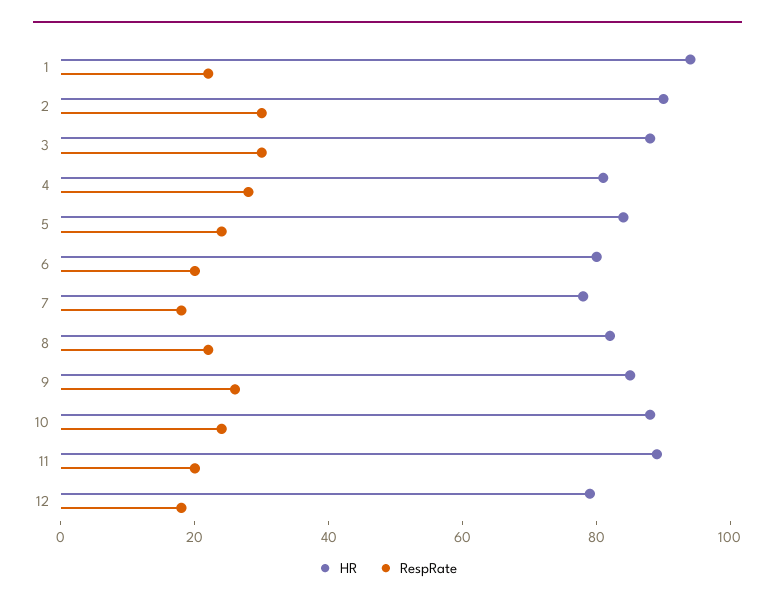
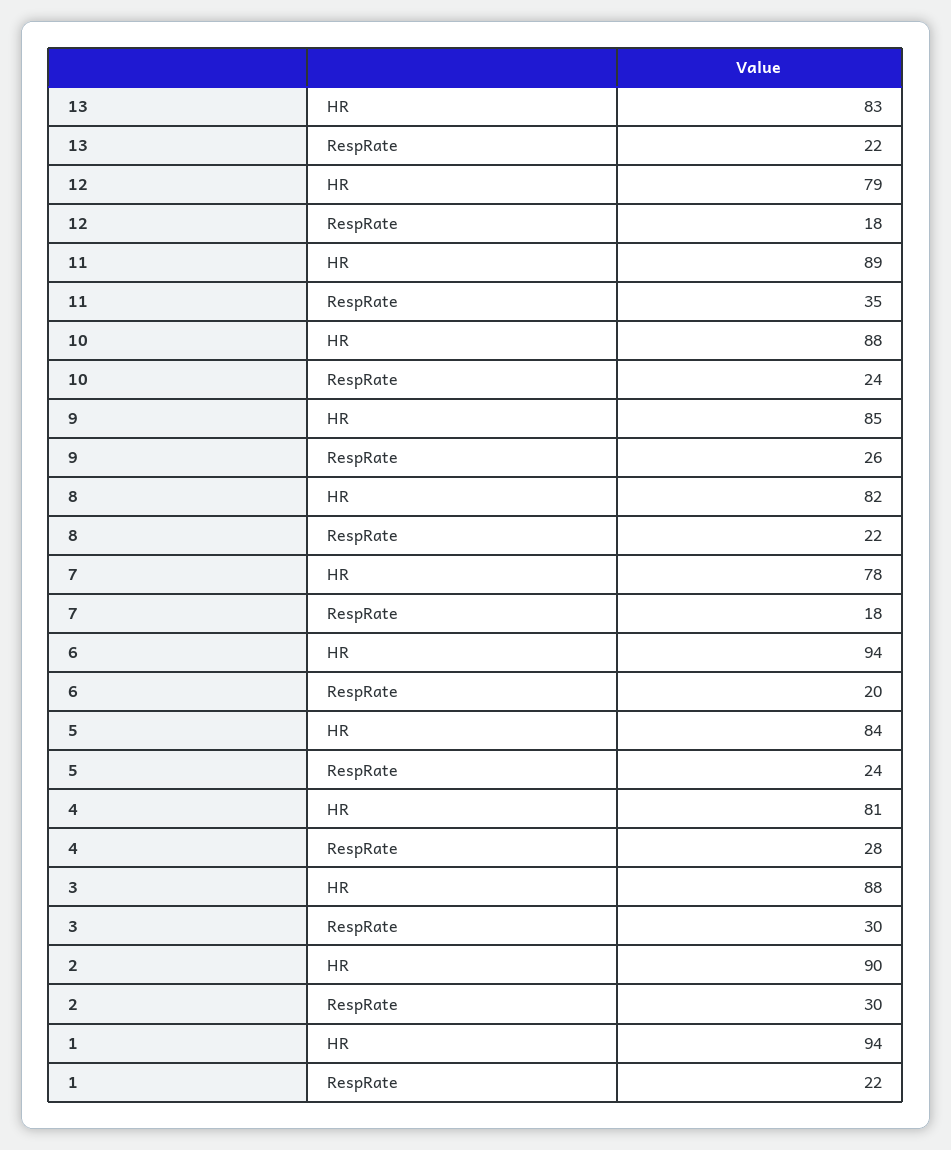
  {
    "HR": {
      "1": 94,
      "2": 90,
      "3": 88,
      "4": 81,
      "5": 84,
-     "6": 80,
+     "6": 94,
      "7": 78,
      "8": 82,
      "9": 85,
      "10": 88,
      "11": 89,
-     "12": 79
+     "12": 79,
+     "13": 83
    },
    "RespRate": {
      "1": 22,
      "2": 30,
      "3": 30,
      "4": 28,
      "5": 24,
      "6": 20,
      "7": 18,
      "8": 22,
      "9": 26,
      "10": 24,
-     "11": 20,
+     "11": 35,
-     "12": 18
+     "12": 18,
+     "13": 22
    }
  }

